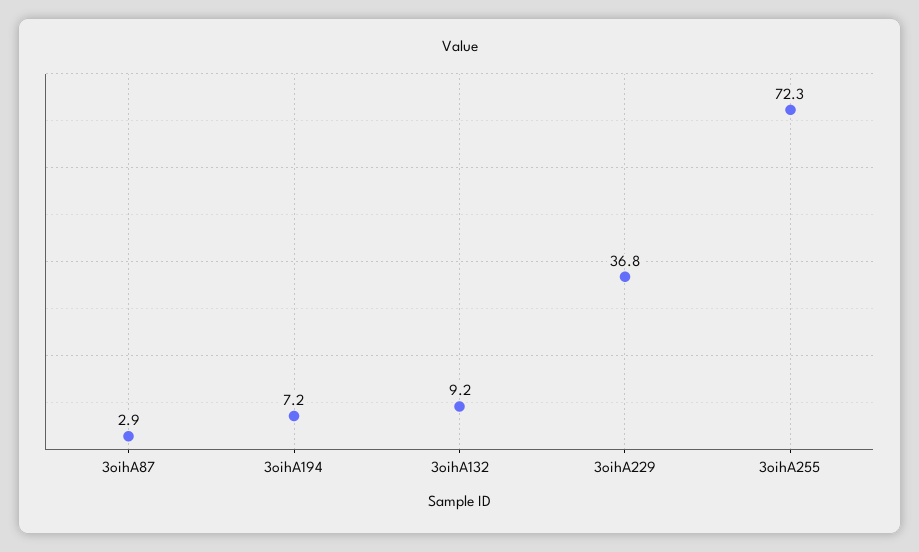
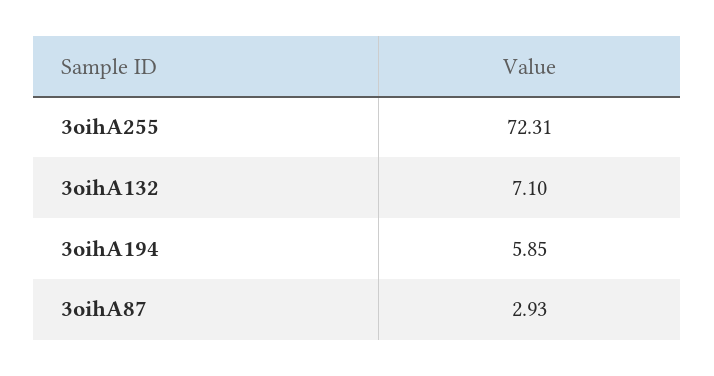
  {
    "3oihA87": 2.93,
-   "3oihA194": 7.2,
+   "3oihA194": 5.85,
-   "3oihA132": 9.2,
+   "3oihA132": 7.1,
-   "3oihA229": 36.8,
    "3oihA255": 72.31
  }

